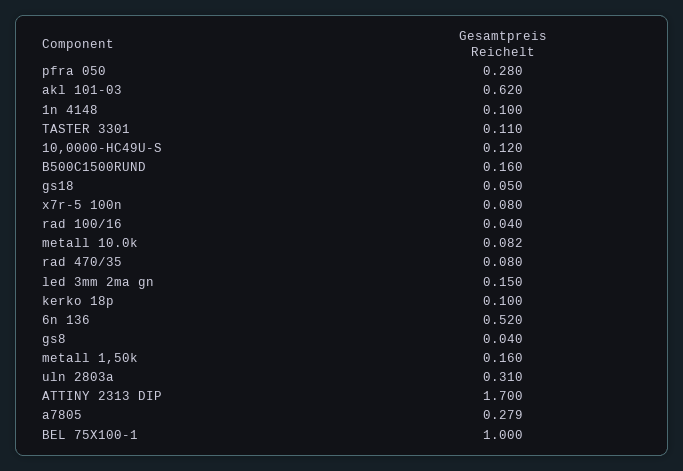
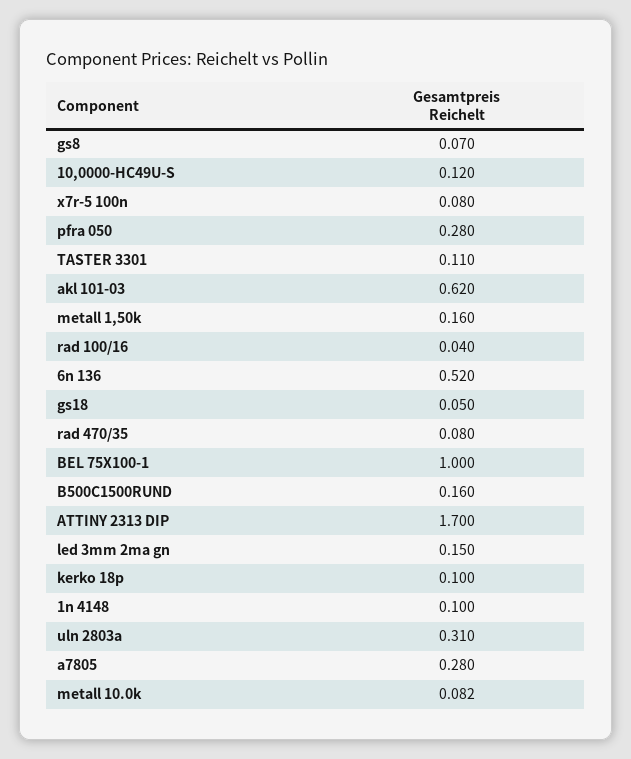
  {
    "pfra 050": 0.28,
    "akl 101-03": 0.62,
    "1n 4148": 0.1,
    "TASTER 3301": 0.11,
    "10,0000-HC49U-S": 0.12,
    "B500C1500RUND": 0.16,
    "gs18": 0.05,
    "x7r-5 100n": 0.08,
    "rad 100/16": 0.04,
    "metall 10.0k": 0.082,
    "rad 470/35": 0.08,
    "led 3mm 2ma gn": 0.15,
    "kerko 18p": 0.1,
    "6n 136": 0.52,
-   "gs8": 0.04,
+   "gs8": 0.07,
    "metall 1,50k": 0.16,
    "uln 2803a": 0.31,
    "ATTINY 2313 DIP": 1.7,
-   "a7805": 0.279,
+   "a7805": 0.28,
    "BEL 75X100-1": 1
  }

